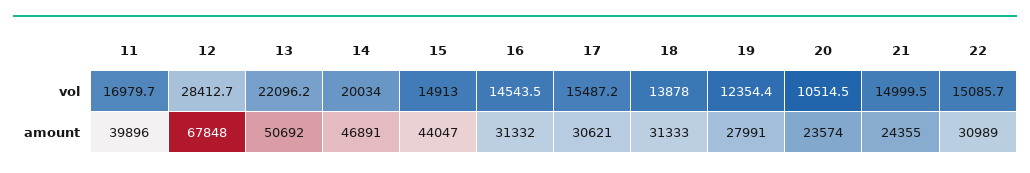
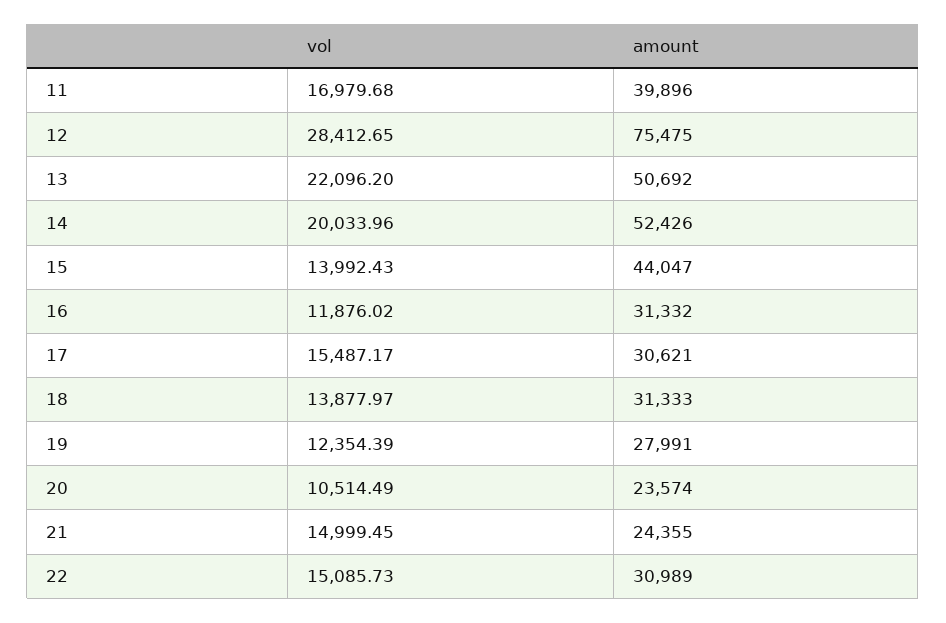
  {
    "11": {
      "vol": 16979.68,
      "amount": 39896
    },
    "12": {
      "vol": 28412.65,
-     "amount": 67848
+     "amount": 75475
    },
    "13": {
      "vol": 22096.2,
      "amount": 50692
    },
    "14": {
      "vol": 20033.96,
-     "amount": 46891
+     "amount": 52426
    },
    "15": {
-     "vol": 14913,
+     "vol": 13992.43,
      "amount": 44047
    },
    "16": {
-     "vol": 14543.5,
+     "vol": 11876.02,
      "amount": 31332
    },
    "17": {
      "vol": 15487.17,
      "amount": 30621
    },
    "18": {
      "vol": 13877.97,
      "amount": 31333
    },
    "19": {
      "vol": 12354.39,
      "amount": 27991
    },
    "20": {
      "vol": 10514.49,
      "amount": 23574
    },
    "21": {
      "vol": 14999.45,
      "amount": 24355
    },
    "22": {
      "vol": 15085.73,
      "amount": 30989
    }
  }

